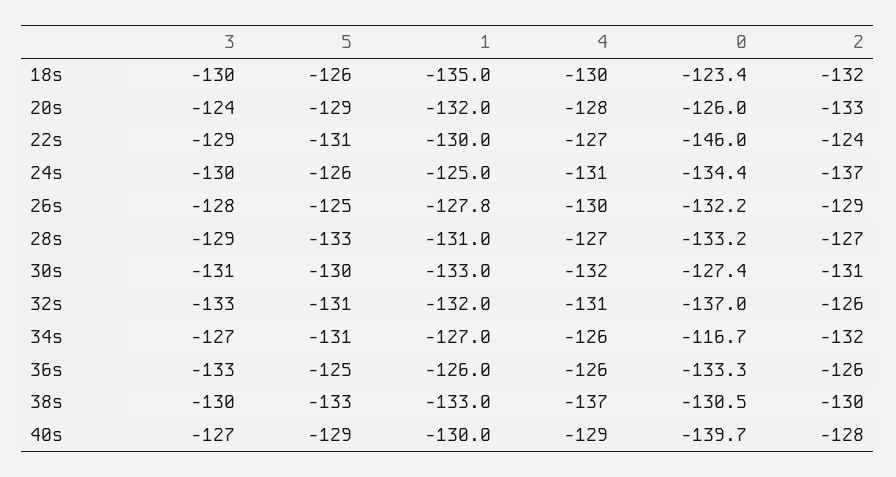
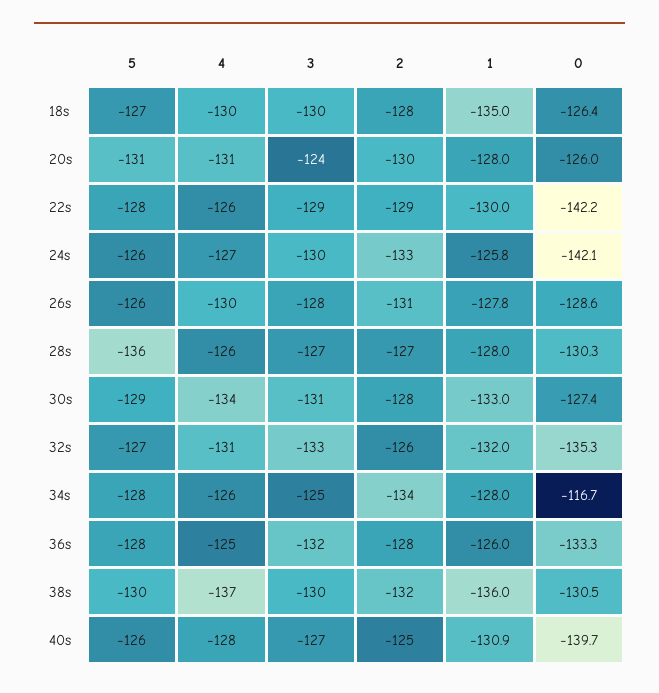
  {
    "3": {
      "18s": -130,
      "20s": -124,
      "22s": -129,
      "24s": -130,
      "26s": -128,
-     "28s": -129,
+     "28s": -127,
      "30s": -131,
      "32s": -133,
-     "34s": -127,
+     "34s": -125,
-     "36s": -133,
+     "36s": -132,
      "38s": -130,
      "40s": -127
    },
    "5": {
-     "18s": -126,
+     "18s": -127,
-     "20s": -129,
+     "20s": -131,
-     "22s": -131,
+     "22s": -128,
      "24s": -126,
-     "26s": -125,
+     "26s": -126,
-     "28s": -133,
+     "28s": -136,
-     "30s": -130,
+     "30s": -129,
-     "32s": -131,
+     "32s": -127,
-     "34s": -131,
+     "34s": -128,
-     "36s": -125,
+     "36s": -128,
-     "38s": -133,
+     "38s": -130,
-     "40s": -129
+     "40s": -126
    },
    "1": {
      "18s": -135,
-     "20s": -132,
+     "20s": -128,
      "22s": -130,
-     "24s": -125,
+     "24s": -125.8,
      "26s": -127.8,
-     "28s": -131,
+     "28s": -128,
      "30s": -133,
      "32s": -132,
-     "34s": -127,
+     "34s": -128,
      "36s": -126,
-     "38s": -133,
+     "38s": -136,
-     "40s": -130
+     "40s": -130.9
    },
    "4": {
      "18s": -130,
-     "20s": -128,
+     "20s": -131,
-     "22s": -127,
+     "22s": -126,
-     "24s": -131,
+     "24s": -127,
      "26s": -130,
-     "28s": -127,
+     "28s": -126,
-     "30s": -132,
+     "30s": -134,
      "32s": -131,
      "34s": -126,
-     "36s": -126,
+     "36s": -125,
      "38s": -137,
-     "40s": -129
+     "40s": -128
    },
    "0": {
-     "18s": -123.4,
+     "18s": -126.4,
      "20s": -126,
-     "22s": -146,
+     "22s": -142.2,
-     "24s": -134.4,
+     "24s": -142.1,
-     "26s": -132.2,
+     "26s": -128.6,
-     "28s": -133.2,
+     "28s": -130.3,
      "30s": -127.4,
-     "32s": -137,
+     "32s": -135.3,
      "34s": -116.7,
      "36s": -133.3,
      "38s": -130.5,
      "40s": -139.7
    },
    "2": {
-     "18s": -132,
+     "18s": -128,
-     "20s": -133,
+     "20s": -130,
-     "22s": -124,
+     "22s": -129,
-     "24s": -137,
+     "24s": -133,
-     "26s": -129,
+     "26s": -131,
      "28s": -127,
-     "30s": -131,
+     "30s": -128,
      "32s": -126,
-     "34s": -132,
+     "34s": -134,
-     "36s": -126,
+     "36s": -128,
-     "38s": -130,
+     "38s": -132,
-     "40s": -128
+     "40s": -125
    }
  }

